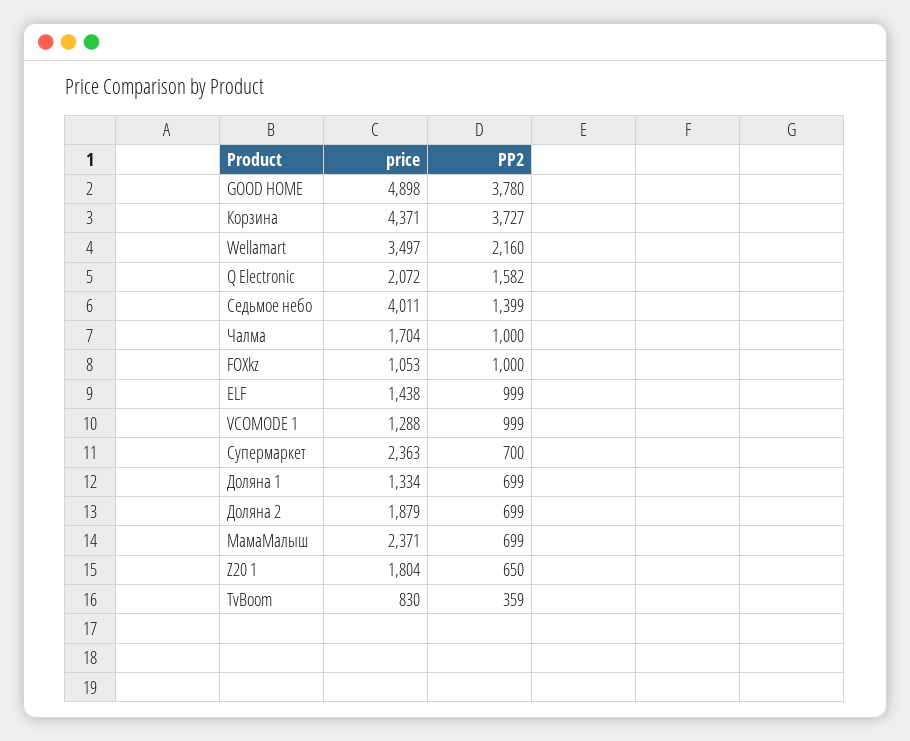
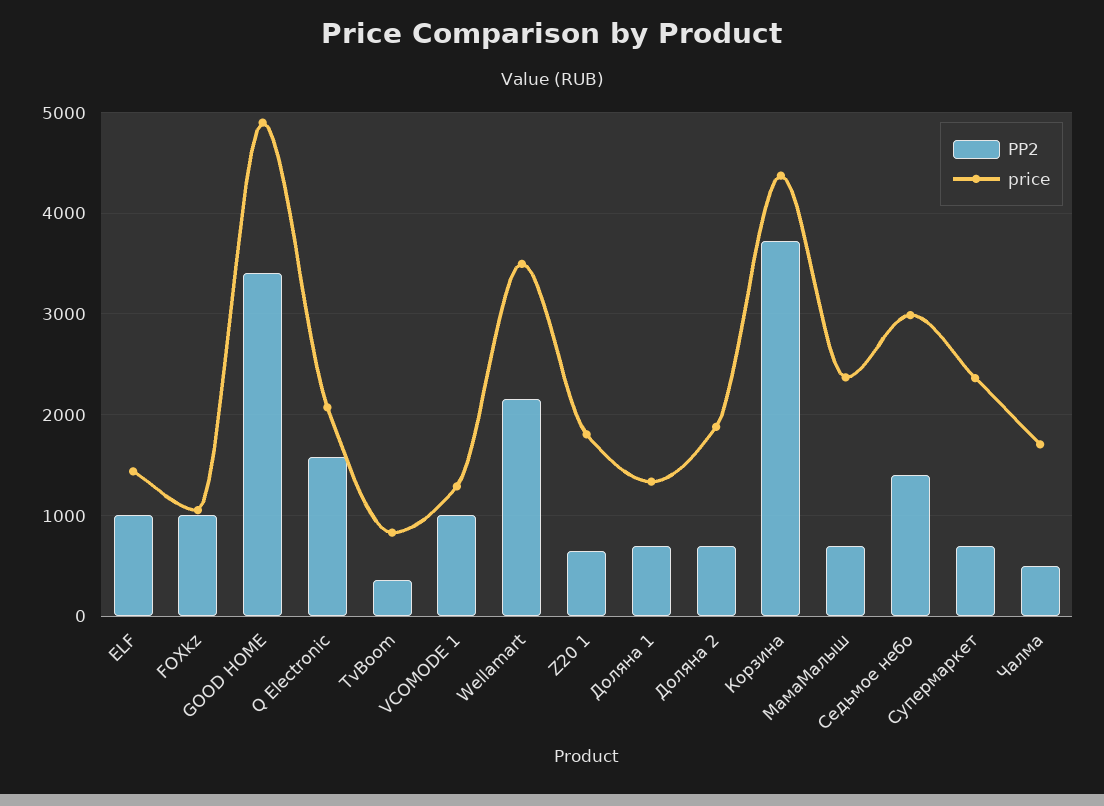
  {
    "price": {
      "GOOD HOME": 4898,
      "Корзина": 4371,
      "Wellamart": 3497,
      "Q Electronic": 2072,
-     "Седьмое небо": 4011,
+     "Седьмое небо": 3000,
      "Чалма": 1704,
      "FOXkz": 1053,
      "ELF": 1438,
      "VCOMODE 1": 1288,
      "Супермаркет": 2363,
      "Доляна 1": 1334,
      "Доляна 2": 1879,
      "МамаМалыш": 2371,
      "Z20 1": 1804,
      "TvBoom": 830
    },
    "PP2": {
-     "GOOD HOME": 3780,
+     "GOOD HOME": 3400,
      "Корзина": 3727,
      "Wellamart": 2160,
      "Q Electronic": 1582,
      "Седьмое небо": 1399,
-     "Чалма": 1000,
+     "Чалма": 500,
      "FOXkz": 1000,
      "ELF": 999,
      "VCOMODE 1": 999,
      "Супермаркет": 700,
      "Доляна 1": 699,
      "Доляна 2": 699,
      "МамаМалыш": 699,
      "Z20 1": 650,
      "TvBoom": 359
    }
  }

